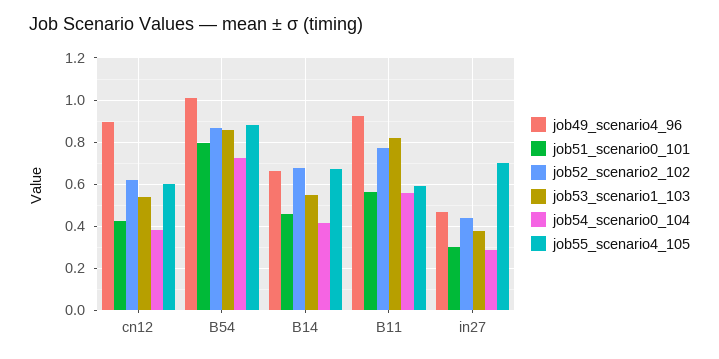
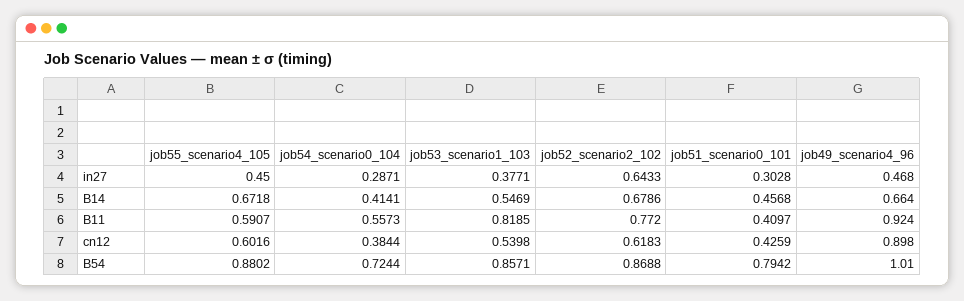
  {
    "job49_scenario4_96": {
      "cn12": 0.898,
      "B54": 1.01,
      "B14": 0.664,
      "B11": 0.924,
      "in27": 0.468
    },
    "job51_scenario0_101": {
      "cn12": 0.4259,
      "B54": 0.7942,
      "B14": 0.4568,
-     "B11": 0.55,
+     "B11": 0.4097,
      "in27": 0.3028
    },
    "job52_scenario2_102": {
      "cn12": 0.6183,
      "B54": 0.8688,
      "B14": 0.6786,
      "B11": 0.772,
-     "in27": 0.45
+     "in27": 0.6433
    },
    "job53_scenario1_103": {
      "cn12": 0.5398,
      "B54": 0.8571,
      "B14": 0.5469,
      "B11": 0.8185,
      "in27": 0.3771
    },
    "job54_scenario0_104": {
      "cn12": 0.3844,
      "B54": 0.7244,
      "B14": 0.4141,
      "B11": 0.5573,
      "in27": 0.2871
    },
    "job55_scenario4_105": {
      "cn12": 0.6016,
      "B54": 0.8802,
      "B14": 0.6718,
      "B11": 0.5907,
-     "in27": 0.7
+     "in27": 0.45
    }
  }

